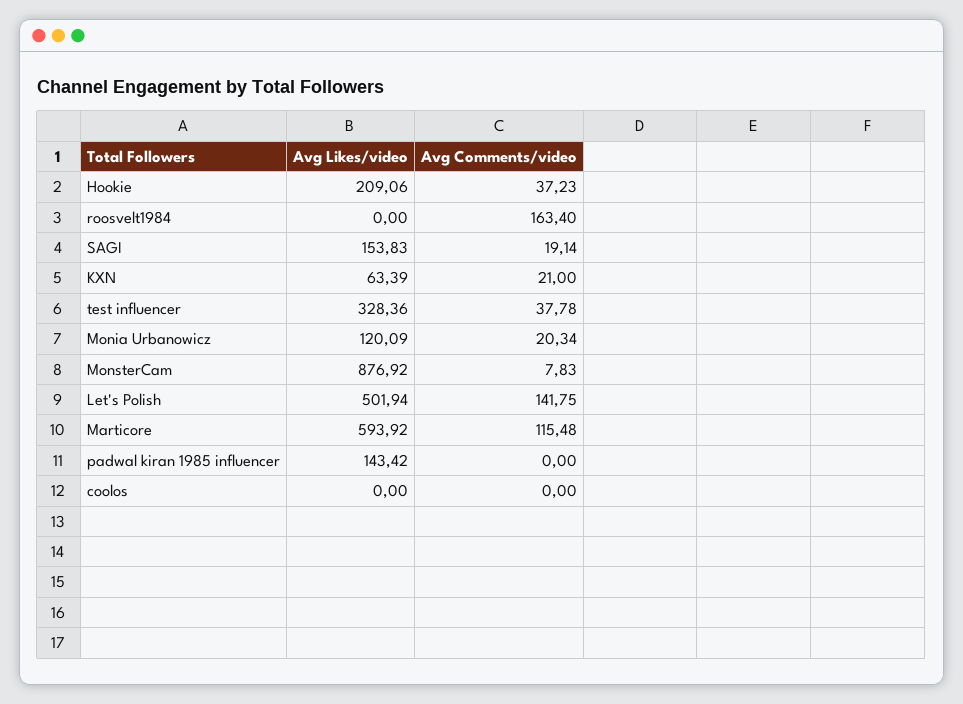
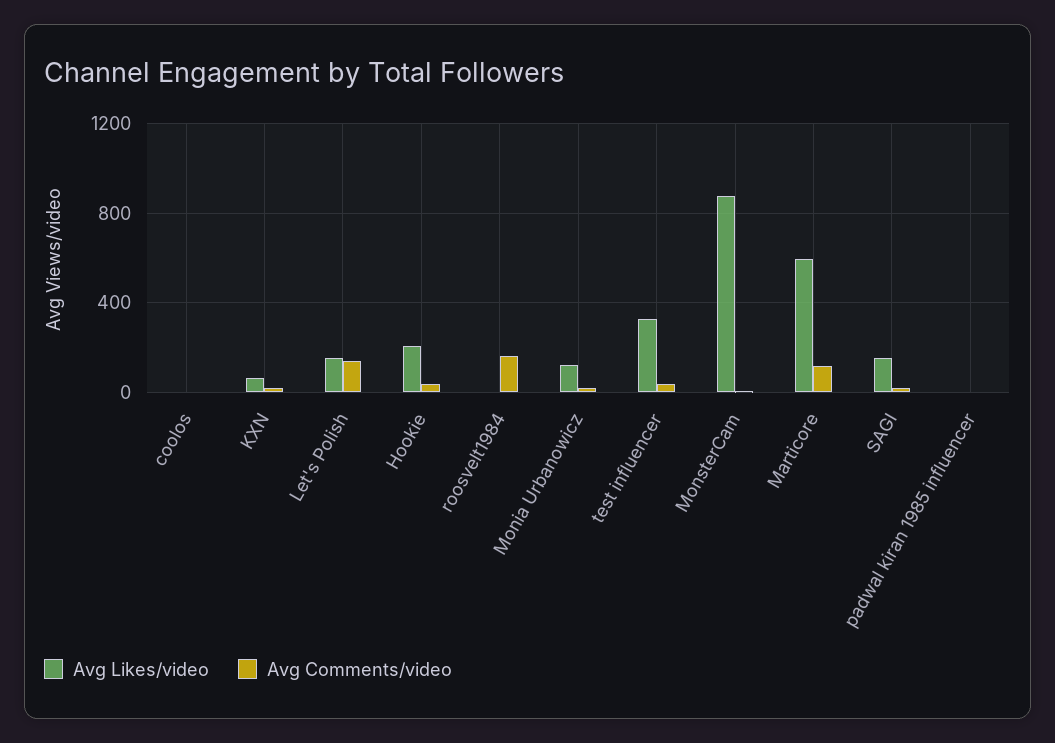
  {
    "Avg Likes/video": {
      "Hookie": 209.06,
      "roosvelt1984": 0,
      "SAGI": 153.83,
      "KXN": 63.39,
      "test influencer": 328.36,
      "Monia Urbanowicz": 120.09,
      "MonsterCam": 876.92,
-     "Let's Polish": 501.94,
+     "Let's Polish": 150,
      "Marticore": 593.92,
-     "padwal kiran 1985 influencer": 143.42,
+     "padwal kiran 1985 influencer": 0,
      "coolos": 0
    },
    "Avg Comments/video": {
      "Hookie": 37.23,
      "roosvelt1984": 163.4,
      "SAGI": 19.14,
      "KXN": 21,
      "test influencer": 37.78,
      "Monia Urbanowicz": 20.34,
      "MonsterCam": 7.83,
      "Let's Polish": 141.75,
      "Marticore": 115.48,
      "padwal kiran 1985 influencer": 0,
      "coolos": 0
    }
  }

